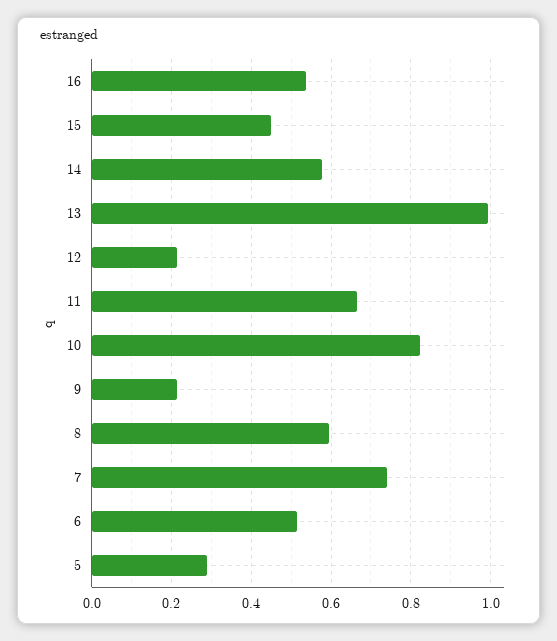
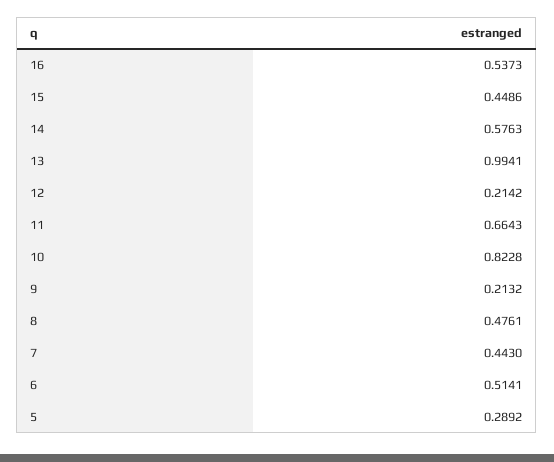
  {
    "16": 0.5373,
    "15": 0.4486,
    "14": 0.5763,
    "13": 0.9941,
    "12": 0.2142,
    "11": 0.6643,
    "10": 0.8228,
    "9": 0.2132,
-   "8": 0.6,
+   "8": 0.4761,
-   "7": 0.74,
+   "7": 0.443,
    "6": 0.5141,
    "5": 0.2892
  }

